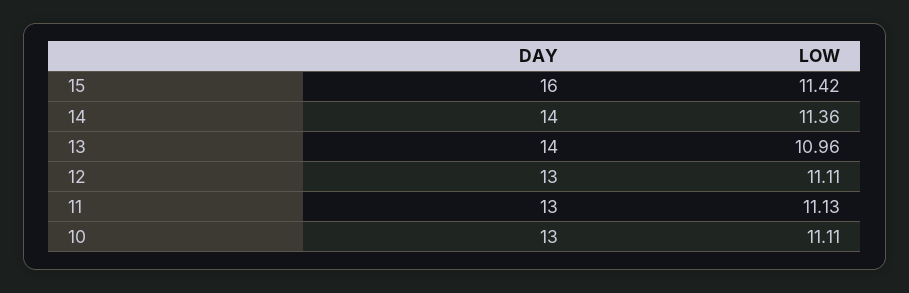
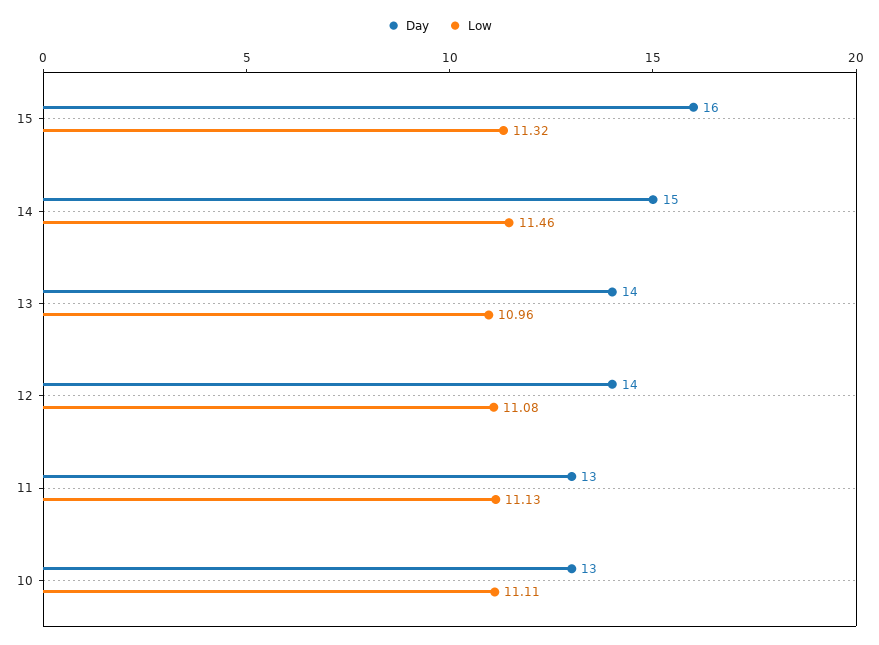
  {
    "DAY": {
      "15": 16,
-     "14": 14,
+     "14": 15,
      "13": 14,
-     "12": 13,
+     "12": 14,
      "11": 13,
      "10": 13
    },
    "LOW": {
-     "15": 11.42,
+     "15": 11.32,
-     "14": 11.36,
+     "14": 11.46,
      "13": 10.96,
-     "12": 11.11,
+     "12": 11.08,
      "11": 11.13,
      "10": 11.11
    }
  }

